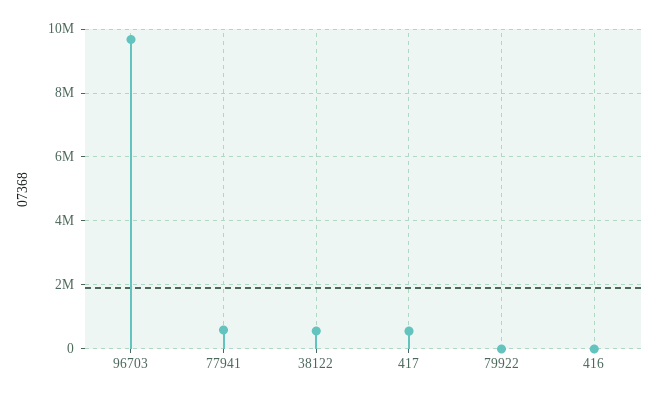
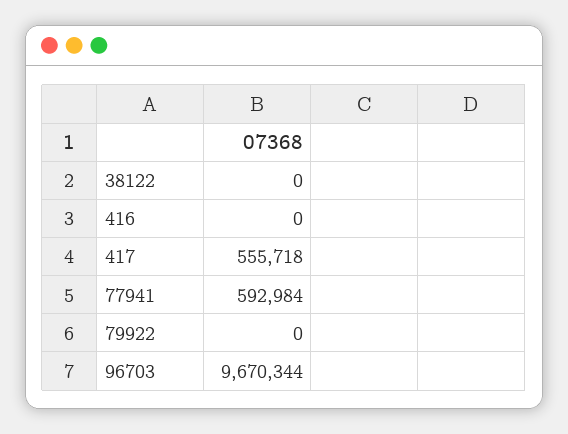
  {
    "96703": 9670344,
    "77941": 592984,
-   "38122": 600000,
+   "38122": 0,
    "417": 555718,
    "79922": 0,
    "416": 0
  }

